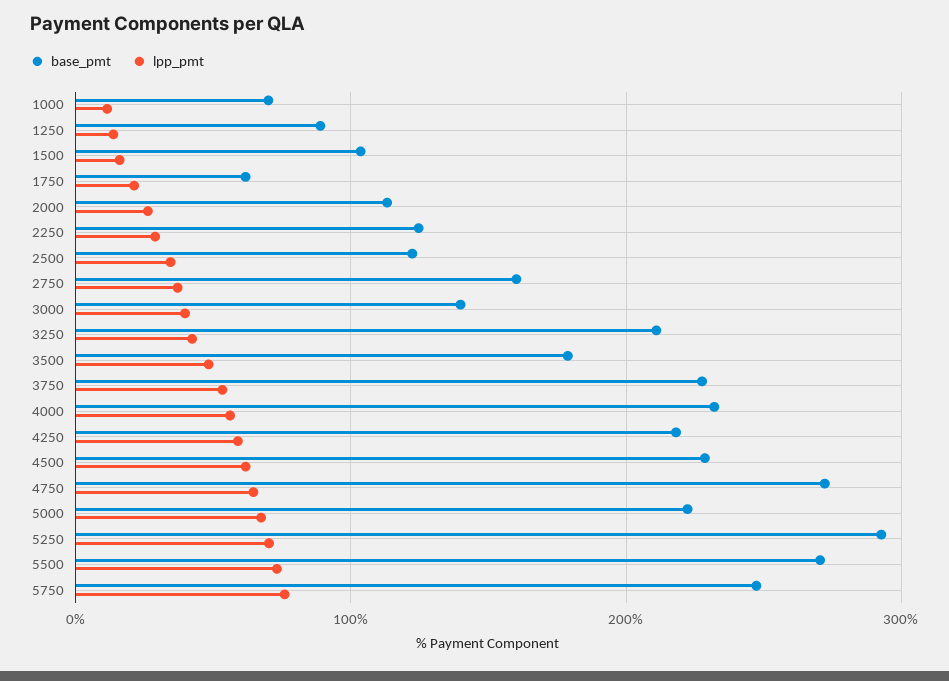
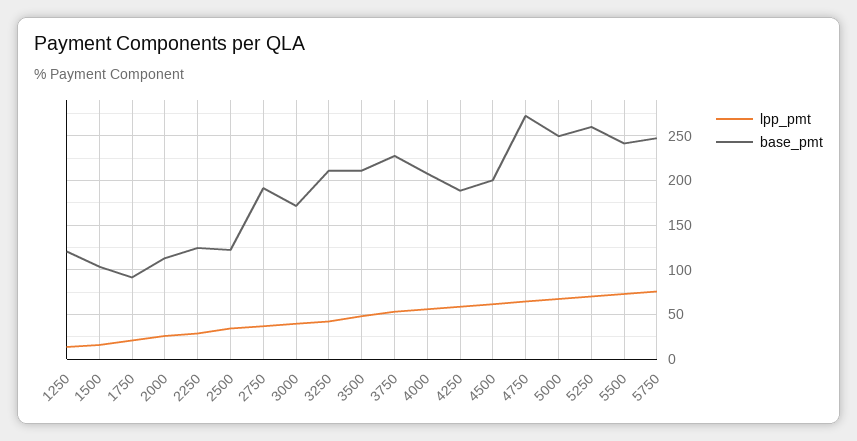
  {
    "base_pmt": {
-     "1000": 70,
-     "1250": 90,
+     "1250": 120,
      "1500": 100,
-     "1750": 60,
+     "1750": 90,
      "2000": 110,
      "2250": 120,
      "2500": 120,
-     "2750": 160,
+     "2750": 190,
-     "3000": 140,
+     "3000": 170,
      "3250": 210,
-     "3500": 180,
+     "3500": 210,
      "3750": 230,
-     "4000": 230,
+     "4000": 210,
-     "4250": 220,
+     "4250": 190,
-     "4500": 230,
+     "4500": 200,
      "4750": 270,
-     "5000": 220,
+     "5000": 250,
-     "5250": 290,
+     "5250": 260,
-     "5500": 270,
+     "5500": 240,
      "5750": 250
    },
    "lpp_pmt": {
-     "1000": 10,
      "1250": 10,
      "1500": 20,
      "1750": 20,
      "2000": 30,
      "2250": 30,
      "2500": 30,
      "2750": 40,
      "3000": 40,
      "3250": 40,
      "3500": 50,
      "3750": 50,
      "4000": 60,
      "4250": 60,
      "4500": 60,
      "4750": 60,
      "5000": 70,
      "5250": 70,
      "5500": 70,
      "5750": 80
    }
  }

